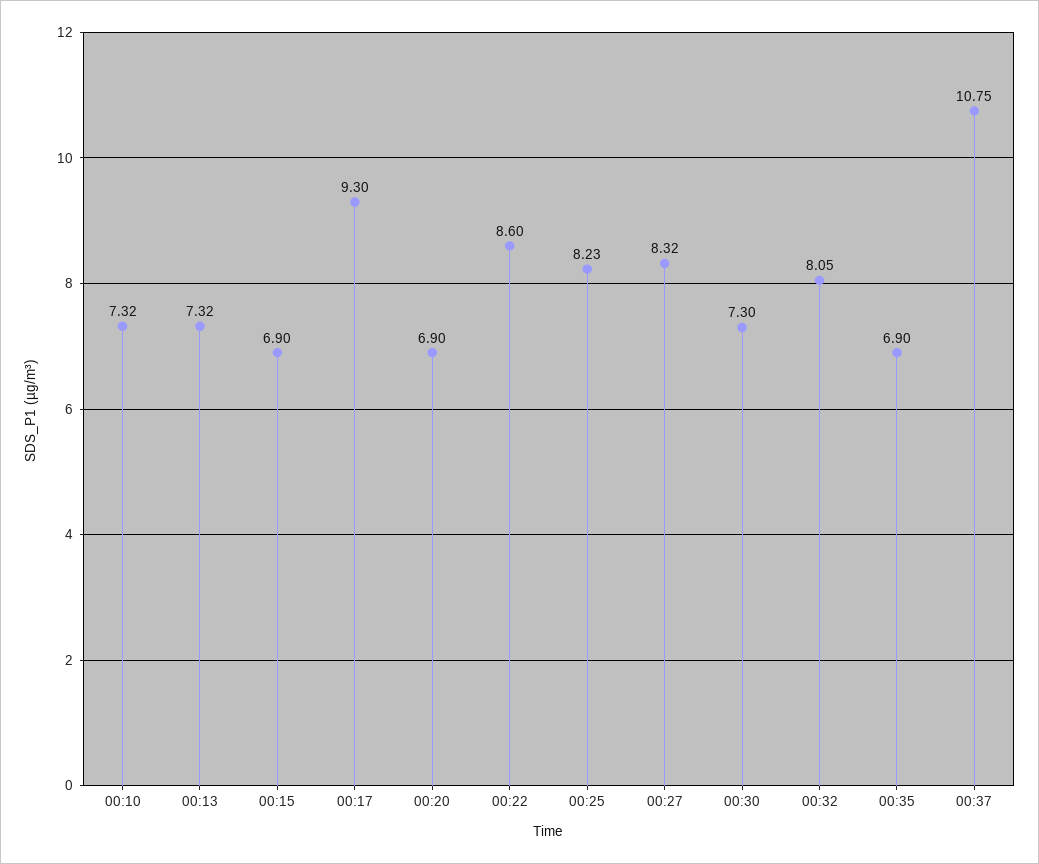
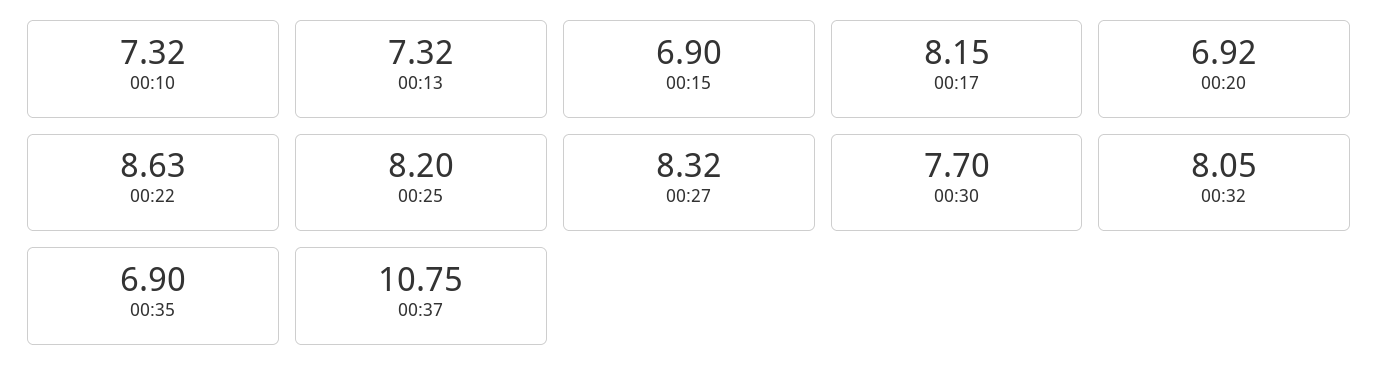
  {
    "00:10": 7.32,
    "00:13": 7.32,
    "00:15": 6.9,
-   "00:17": 9.3,
+   "00:17": 8.15,
-   "00:20": 6.9,
+   "00:20": 6.92,
-   "00:22": 8.6,
+   "00:22": 8.63,
-   "00:25": 8.23,
+   "00:25": 8.2,
    "00:27": 8.32,
-   "00:30": 7.3,
+   "00:30": 7.7,
    "00:32": 8.05,
    "00:35": 6.9,
    "00:37": 10.75
  }

